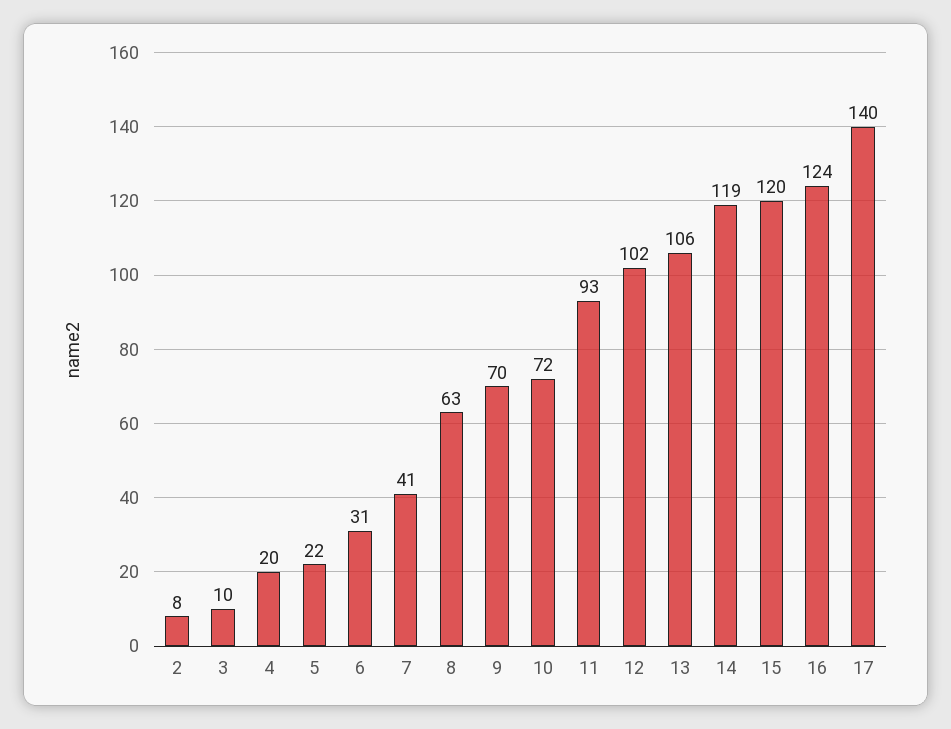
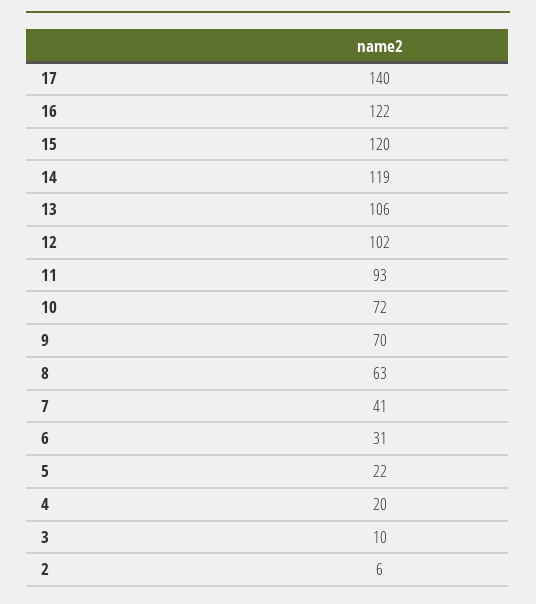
  {
-   "2": 8,
+   "2": 6,
    "3": 10,
    "4": 20,
    "5": 22,
    "6": 31,
    "7": 41,
    "8": 63,
    "9": 70,
    "10": 72,
    "11": 93,
    "12": 102,
    "13": 106,
    "14": 119,
    "15": 120,
-   "16": 124,
+   "16": 122,
    "17": 140
  }

